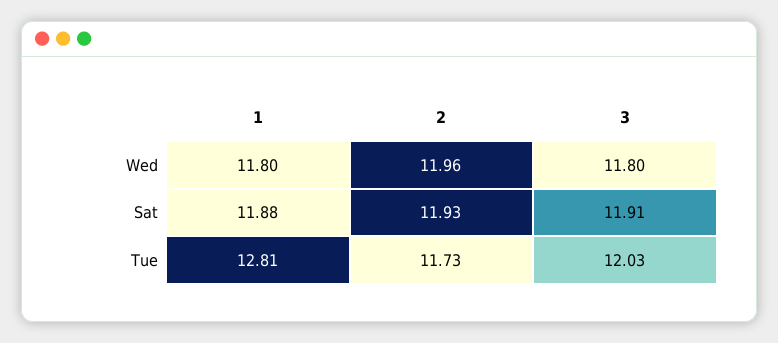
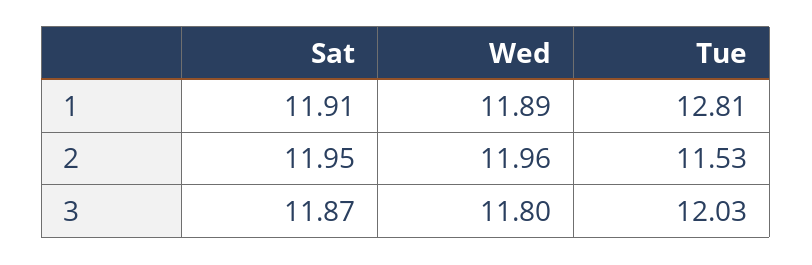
  {
    "1": {
-     "Wed": 11.8,
+     "Wed": 11.89,
-     "Sat": 11.88,
+     "Sat": 11.91,
      "Tue": 12.81
    },
    "2": {
      "Wed": 11.96,
-     "Sat": 11.93,
+     "Sat": 11.95,
-     "Tue": 11.73
+     "Tue": 11.53
    },
    "3": {
      "Wed": 11.8,
-     "Sat": 11.91,
+     "Sat": 11.87,
      "Tue": 12.03
    }
  }

